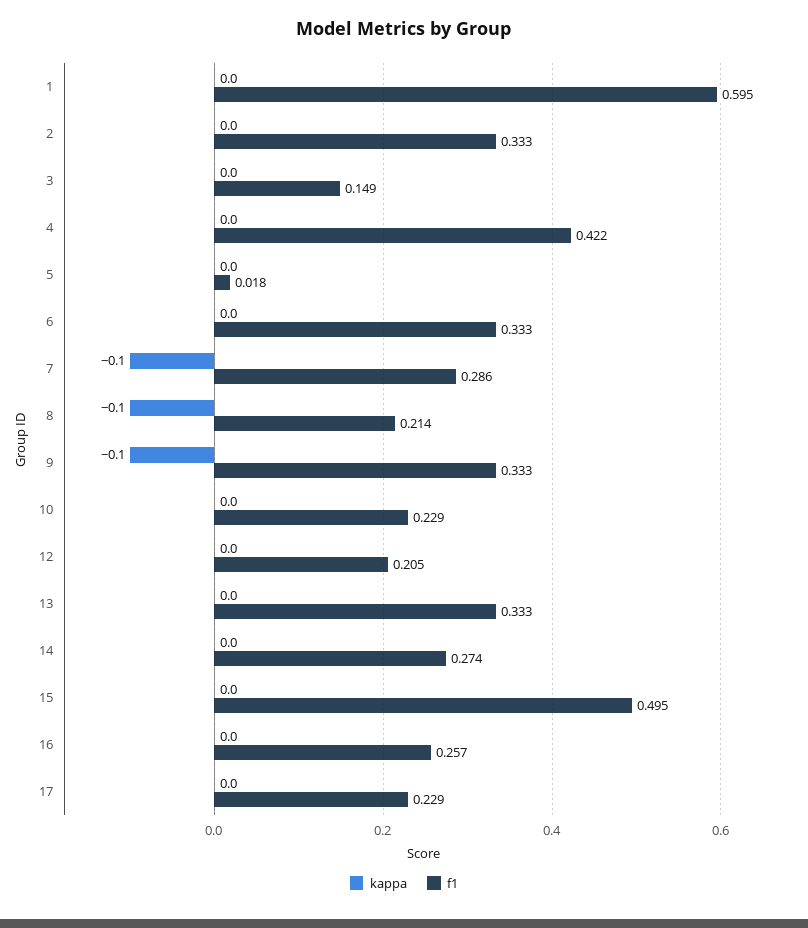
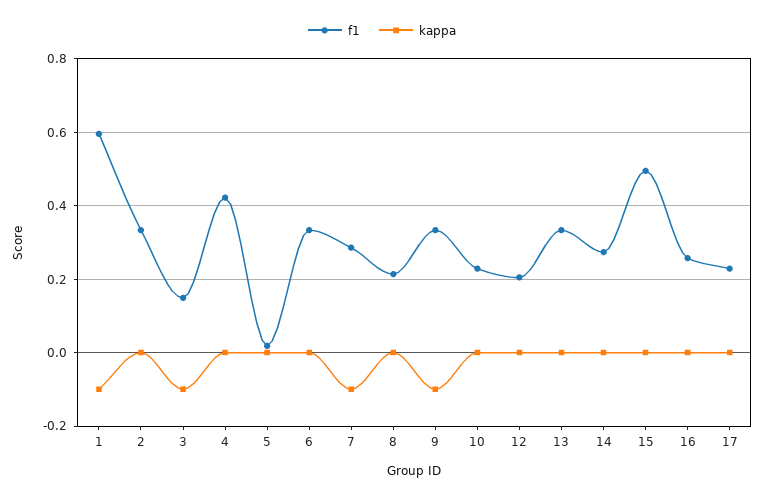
  {
    "kappa": {
-     "1": 0,
+     "1": -0.1,
      "2": 0,
-     "3": 0,
+     "3": -0.1,
      "4": 0,
      "5": 0,
      "6": 0,
      "7": -0.1,
-     "8": -0.1,
+     "8": 0,
      "9": -0.1,
      "10": 0,
      "12": 0,
      "13": 0,
      "14": 0,
      "15": 0,
      "16": 0,
      "17": 0
    },
    "f1": {
      "1": 0.595,
      "2": 0.333,
      "3": 0.149,
      "4": 0.422,
      "5": 0.018,
      "6": 0.333,
      "7": 0.286,
      "8": 0.214,
      "9": 0.333,
      "10": 0.229,
      "12": 0.205,
      "13": 0.333,
      "14": 0.274,
      "15": 0.495,
      "16": 0.257,
      "17": 0.229
    }
  }

